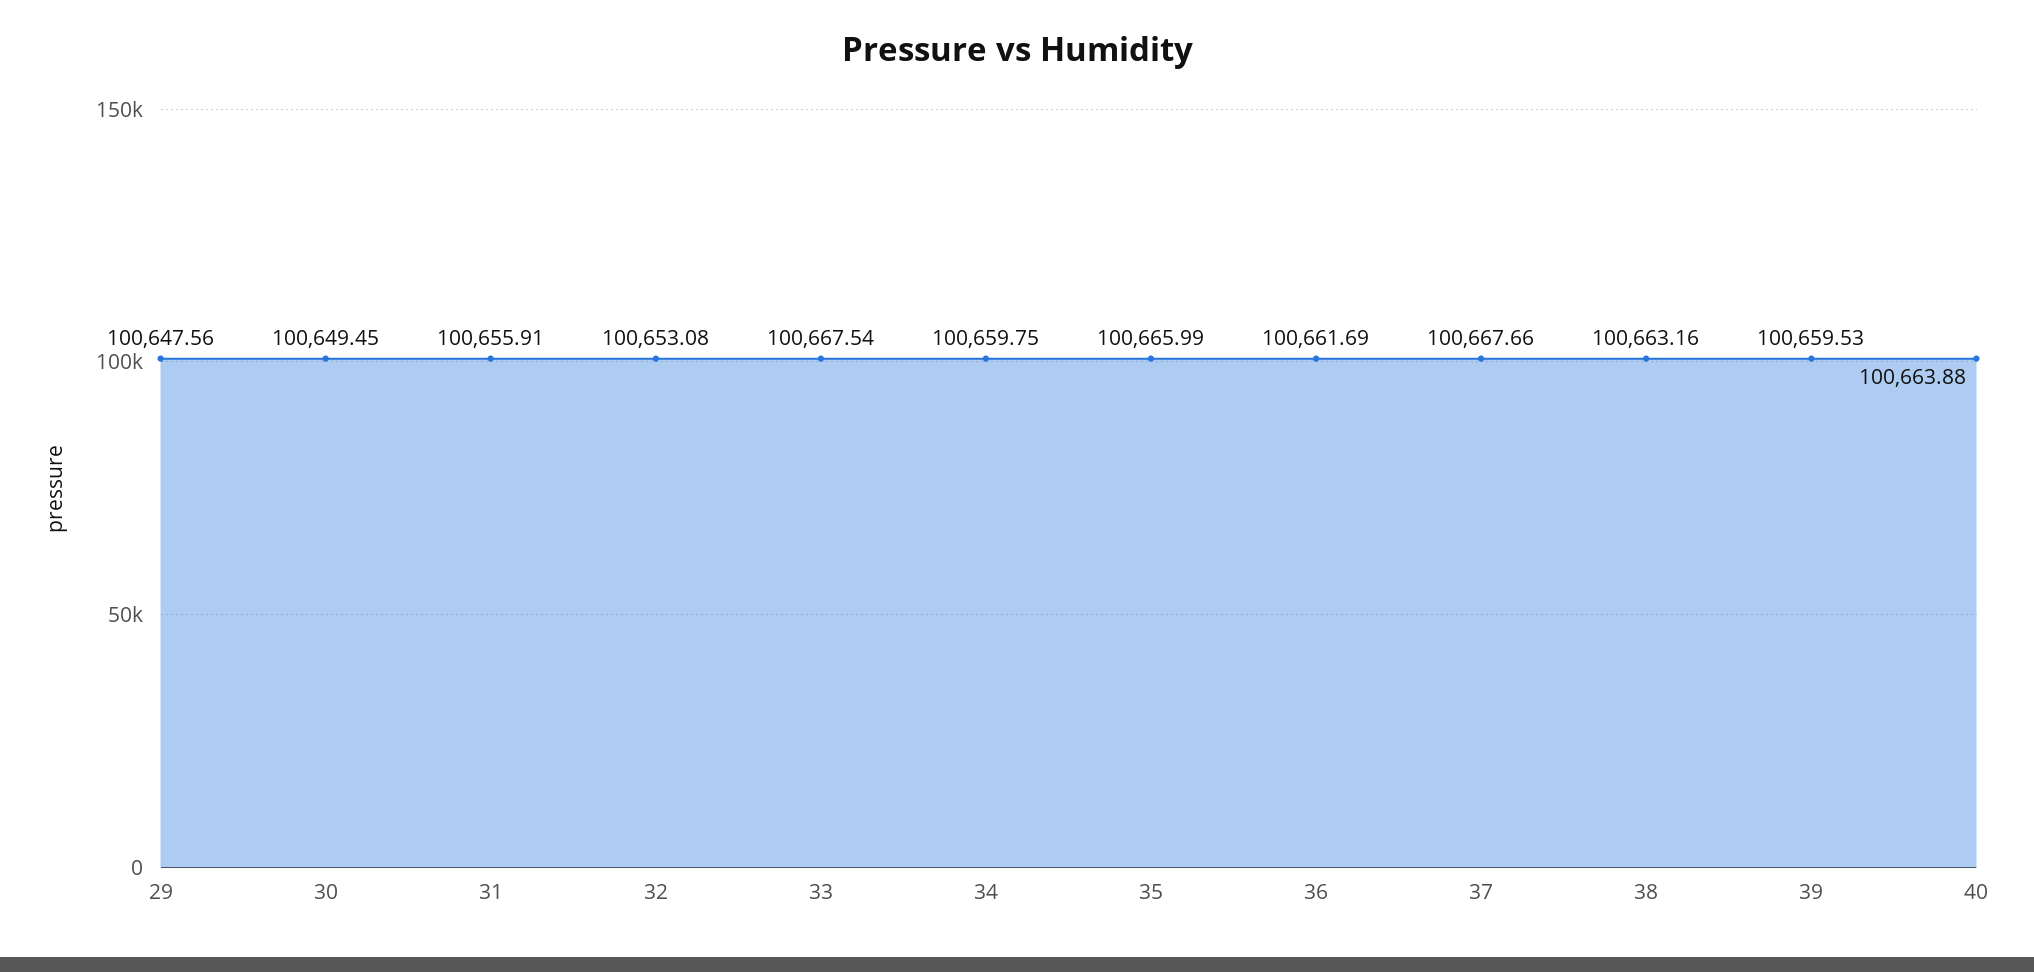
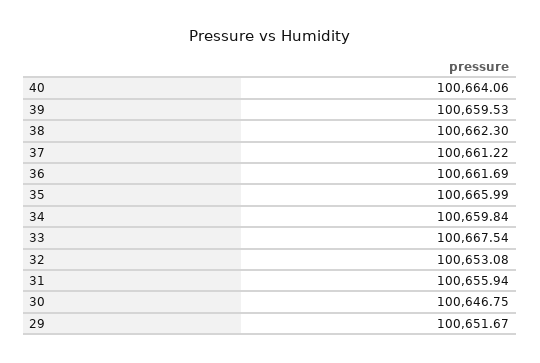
  {
-   "29": 100647.56,
+   "29": 100651.67,
-   "30": 100649.45,
+   "30": 100646.75,
-   "31": 100655.91,
+   "31": 100655.94,
    "32": 100653.08,
    "33": 100667.54,
-   "34": 100659.75,
+   "34": 100659.84,
    "35": 100665.99,
    "36": 100661.69,
-   "37": 100667.66,
+   "37": 100661.22,
-   "38": 100663.16,
+   "38": 100662.3,
    "39": 100659.53,
-   "40": 100663.88
+   "40": 100664.06
  }

